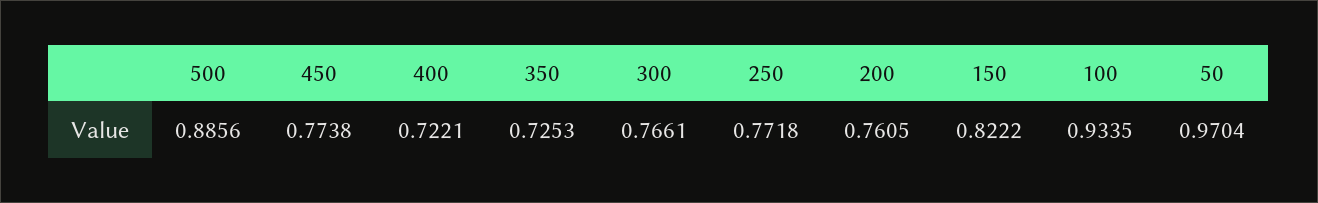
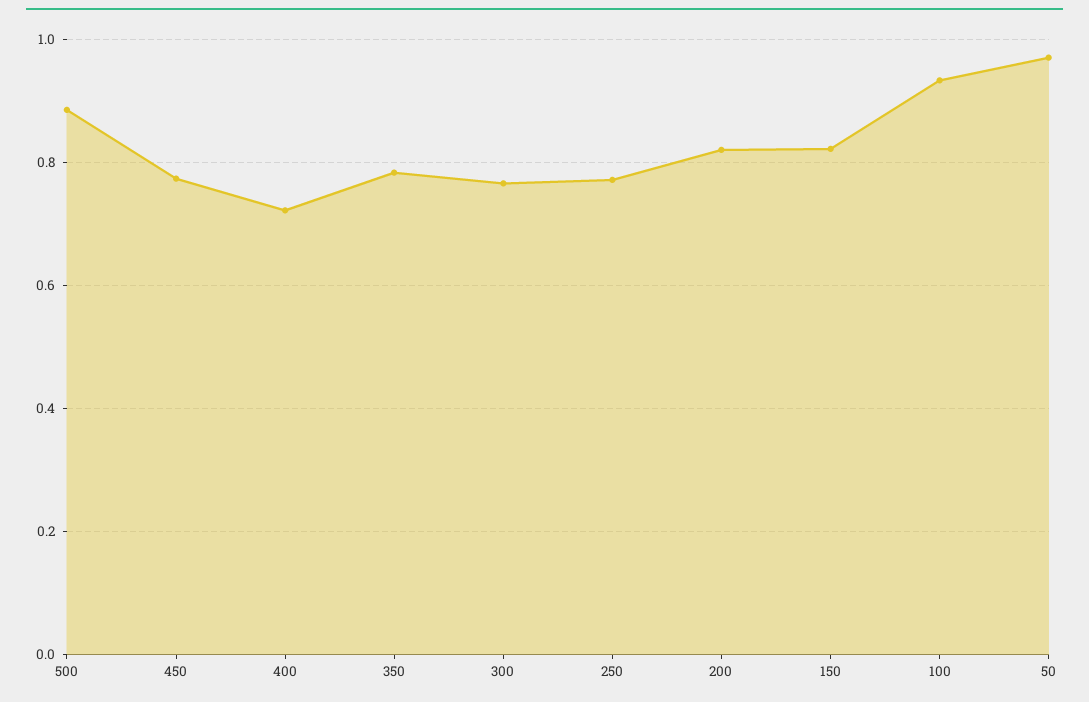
  {
    "500": 0.8856,
    "450": 0.7738,
    "400": 0.7221,
-   "350": 0.7253,
+   "350": 0.78,
    "300": 0.7661,
    "250": 0.7718,
-   "200": 0.7605,
+   "200": 0.82,
    "150": 0.8222,
    "100": 0.9335,
    "50": 0.9704
  }

